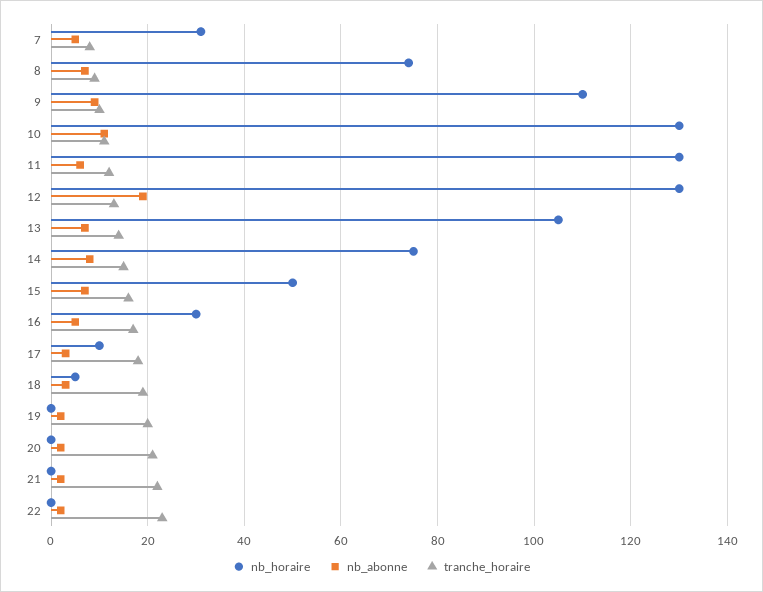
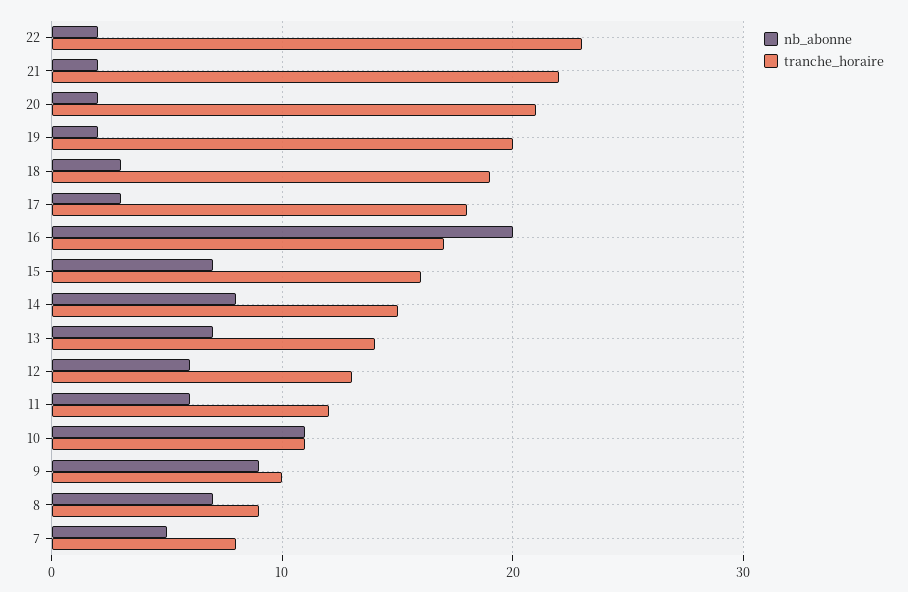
  {
-   "nb_horaire": {
-     "7": 30,
-     "8": 75,
-     "9": 110,
-     "10": 130,
-     "11": 130,
-     "12": 130,
-     "13": 105,
-     "14": 75,
-     "15": 50,
-     "16": 30,
-     "17": 10,
-     "18": 5,
-     "19": 0,
-     "20": 0,
-     "21": 0,
-     "22": 0
-   },
    "nb_abonne": {
      "7": 5,
      "8": 7,
      "9": 9,
      "10": 11,
      "11": 6,
-     "12": 20,
+     "12": 6,
      "13": 7,
      "14": 8,
      "15": 7,
-     "16": 5,
+     "16": 20,
      "17": 3,
      "18": 3,
      "19": 2,
      "20": 2,
      "21": 2,
      "22": 2
    },
    "tranche_horaire": {
      "7": 8,
      "8": 9,
      "9": 10,
      "10": 11,
      "11": 12,
      "12": 13,
      "13": 14,
      "14": 15,
      "15": 16,
      "16": 17,
      "17": 18,
      "18": 19,
      "19": 20,
      "20": 21,
      "21": 22,
      "22": 23
    }
  }

